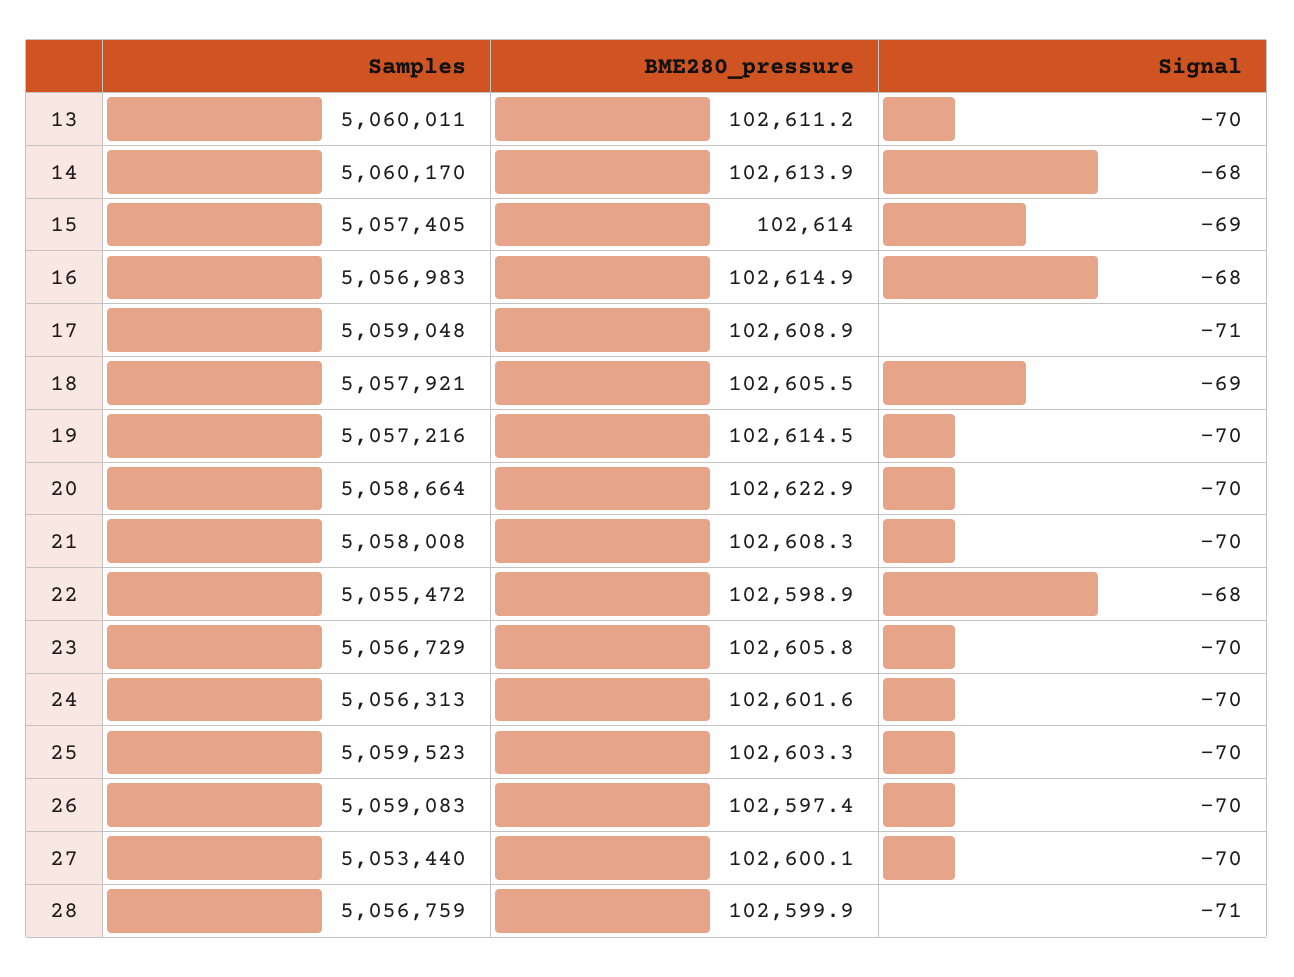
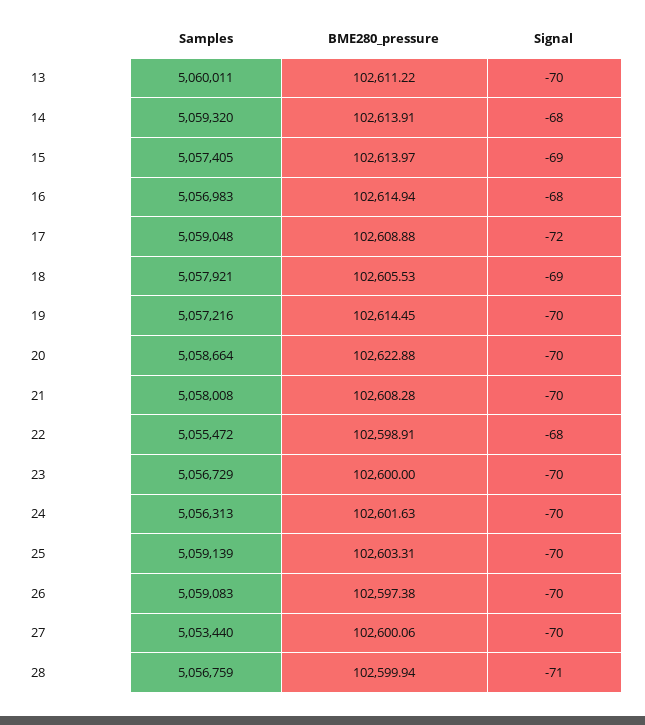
  {
    "Samples": {
      "13": 5060011,
-     "14": 5060170,
+     "14": 5059320,
      "15": 5057405,
      "16": 5056983,
      "17": 5059048,
      "18": 5057921,
      "19": 5057216,
      "20": 5058664,
      "21": 5058008,
      "22": 5055472,
      "23": 5056729,
      "24": 5056313,
-     "25": 5059523,
+     "25": 5059139,
      "26": 5059083,
      "27": 5053440,
      "28": 5056759
    },
    "BME280_pressure": {
      "13": 102611.22,
      "14": 102613.91,
      "15": 102613.97,
      "16": 102614.94,
      "17": 102608.88,
      "18": 102605.53,
      "19": 102614.45,
      "20": 102622.88,
      "21": 102608.28,
      "22": 102598.91,
-     "23": 102605.8,
+     "23": 102600,
      "24": 102601.63,
      "25": 102603.31,
      "26": 102597.38,
      "27": 102600.06,
      "28": 102599.94
    },
    "Signal": {
      "13": -70,
      "14": -68,
      "15": -69,
      "16": -68,
-     "17": -71,
+     "17": -72,
      "18": -69,
      "19": -70,
      "20": -70,
      "21": -70,
      "22": -68,
      "23": -70,
      "24": -70,
      "25": -70,
      "26": -70,
      "27": -70,
      "28": -71
    }
  }

